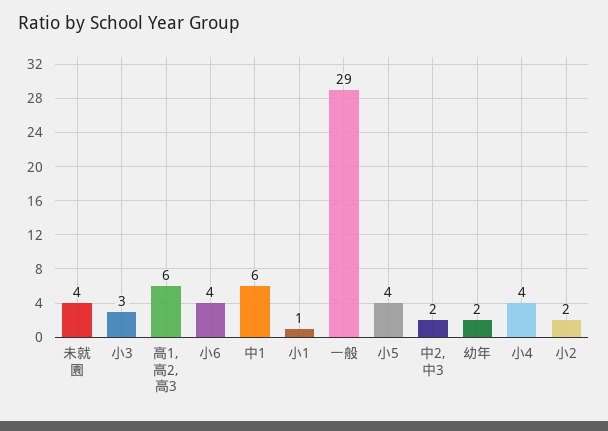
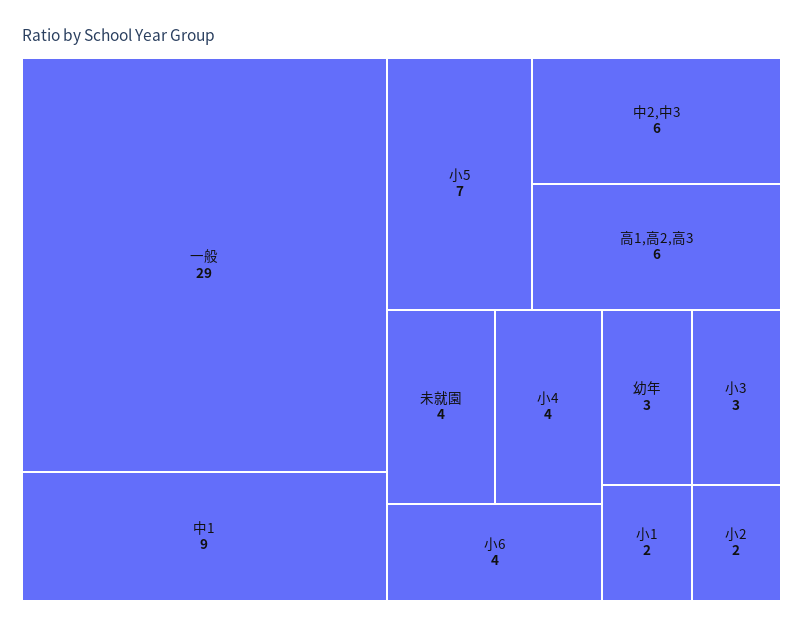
  {
    "未就園": 4,
    "小3": 3,
    "高1,高2,高3": 6,
    "小6": 4,
-   "中1": 6,
+   "中1": 9,
-   "小1": 1,
+   "小1": 2,
    "一般": 29,
-   "小5": 4,
+   "小5": 7,
-   "中2,中3": 2,
+   "中2,中3": 6,
-   "幼年": 2,
+   "幼年": 3,
    "小4": 4,
    "小2": 2
  }

